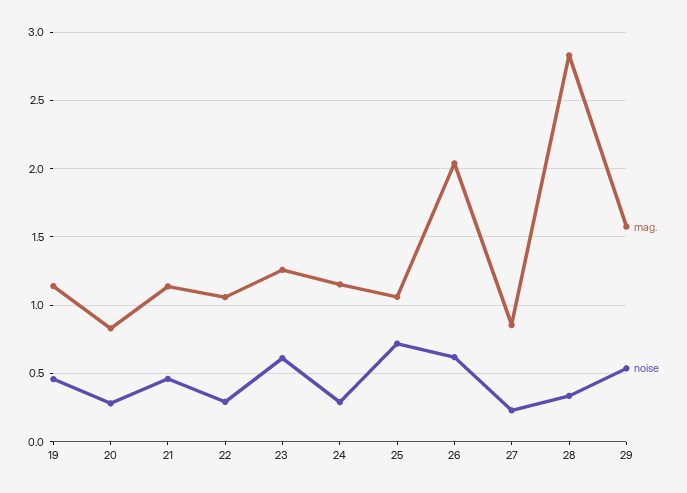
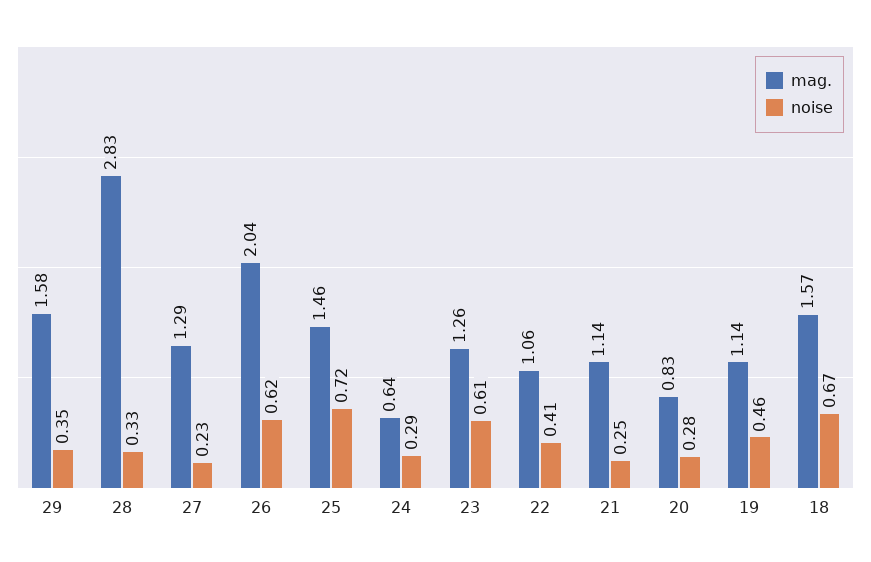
  {
    "mag.": {
      "19": 1.14,
      "20": 0.83,
      "21": 1.14,
      "22": 1.06,
      "23": 1.26,
-     "24": 1.15,
+     "24": 0.64,
-     "25": 1.05,
+     "25": 1.46,
      "26": 2.04,
-     "27": 0.85,
+     "27": 1.29,
      "28": 2.83,
-     "29": 1.58
+     "29": 1.58,
+     "18": 1.57
    },
    "noise": {
      "19": 0.46,
      "20": 0.28,
-     "21": 0.45,
+     "21": 0.25,
-     "22": 0.3,
+     "22": 0.41,
      "23": 0.61,
      "24": 0.29,
      "25": 0.72,
      "26": 0.62,
      "27": 0.23,
      "28": 0.33,
-     "29": 0.55
+     "29": 0.35,
+     "18": 0.67
    }
  }

